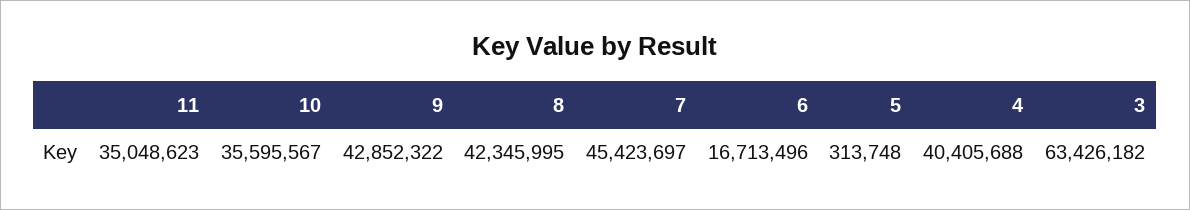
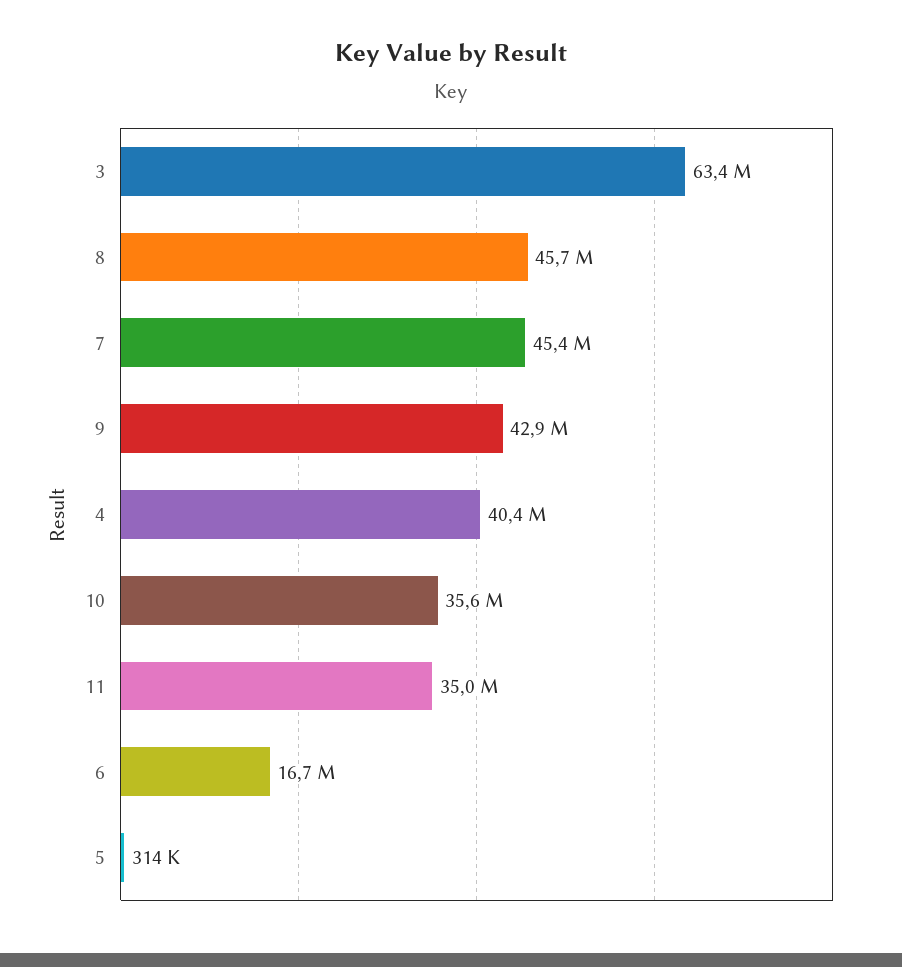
  {
    "11": 35048623,
    "10": 35595567,
    "9": 42852322,
-   "8": 42345995,
+   "8": 45700000,
    "7": 45423697,
    "6": 16713496,
    "5": 313748,
    "4": 40405688,
    "3": 63426182
  }

